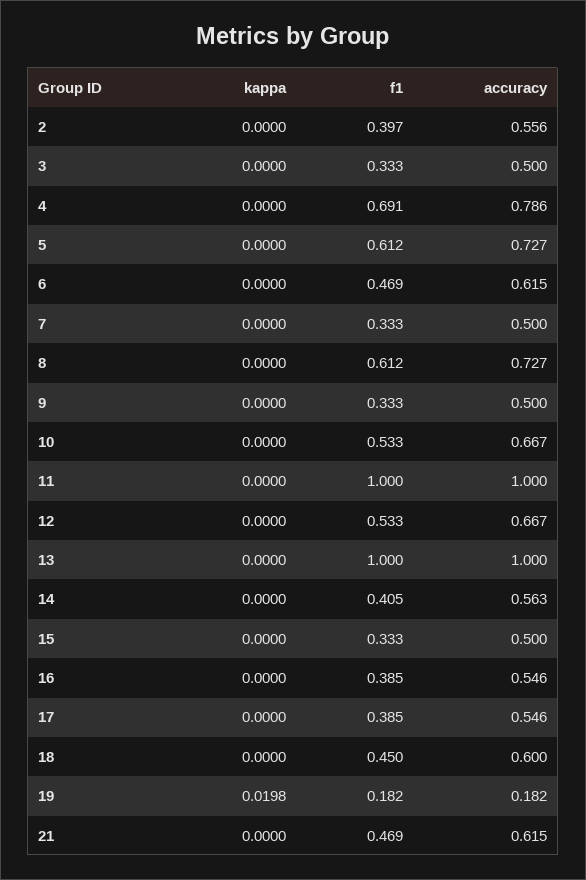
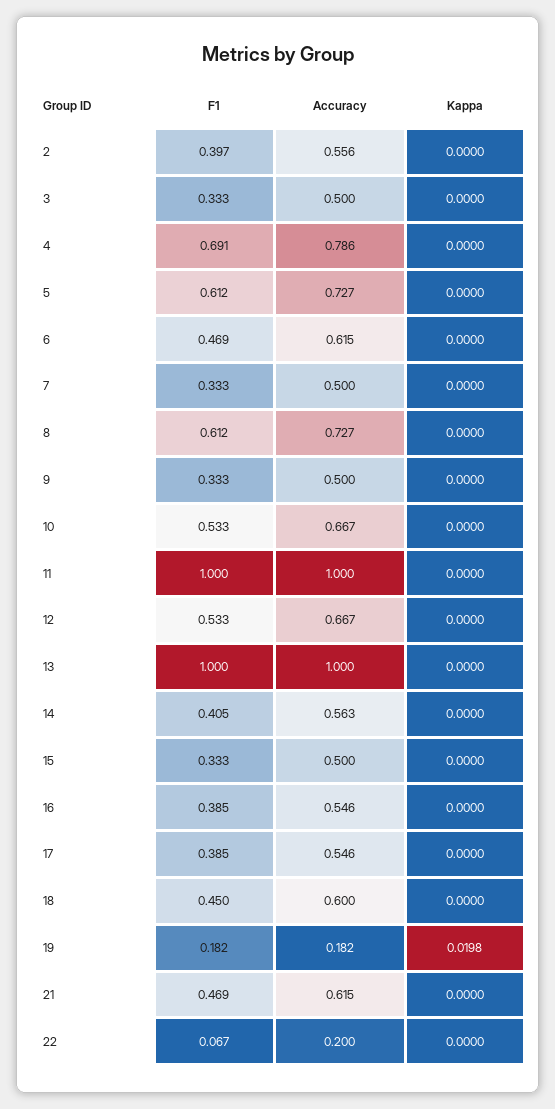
  {
    "kappa": {
      "2": 0,
      "3": 0,
      "4": 0,
      "5": 0,
      "6": 0,
      "7": 0,
      "8": 0,
      "9": 0,
      "10": 0,
      "11": 0,
      "12": 0,
      "13": 0,
      "14": 0,
      "15": 0,
      "16": 0,
      "17": 0,
      "18": 0,
      "19": 0.0198,
-     "21": 0
+     "21": 0,
+     "22": 0
    },
    "f1": {
      "2": 0.397,
      "3": 0.333,
      "4": 0.691,
      "5": 0.612,
      "6": 0.469,
      "7": 0.333,
      "8": 0.612,
      "9": 0.333,
      "10": 0.533,
      "11": 1,
      "12": 0.533,
      "13": 1,
      "14": 0.405,
      "15": 0.333,
      "16": 0.385,
      "17": 0.385,
      "18": 0.45,
      "19": 0.182,
-     "21": 0.469
+     "21": 0.469,
+     "22": 0.067
    },
    "accuracy": {
      "2": 0.556,
      "3": 0.5,
      "4": 0.786,
      "5": 0.727,
      "6": 0.615,
      "7": 0.5,
      "8": 0.727,
      "9": 0.5,
      "10": 0.667,
      "11": 1,
      "12": 0.667,
      "13": 1,
      "14": 0.563,
      "15": 0.5,
      "16": 0.546,
      "17": 0.546,
      "18": 0.6,
      "19": 0.182,
-     "21": 0.615
+     "21": 0.615,
+     "22": 0.2
    }
  }

